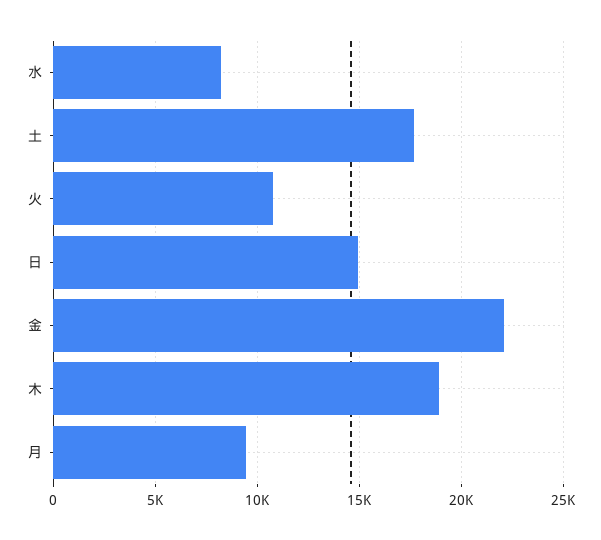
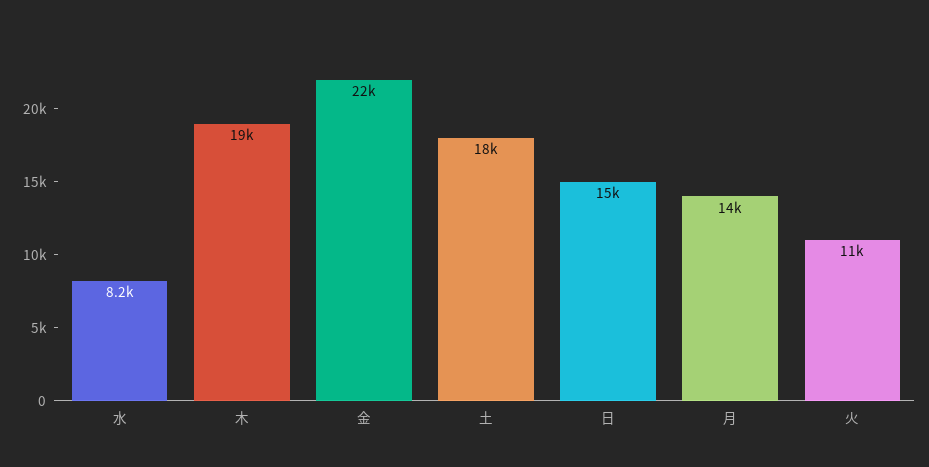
  {
    "水": 8200,
    "土": 18000,
    "火": 11000,
    "日": 15000,
    "金": 22000,
    "木": 19000,
-   "月": 9500
+   "月": 14000
  }

